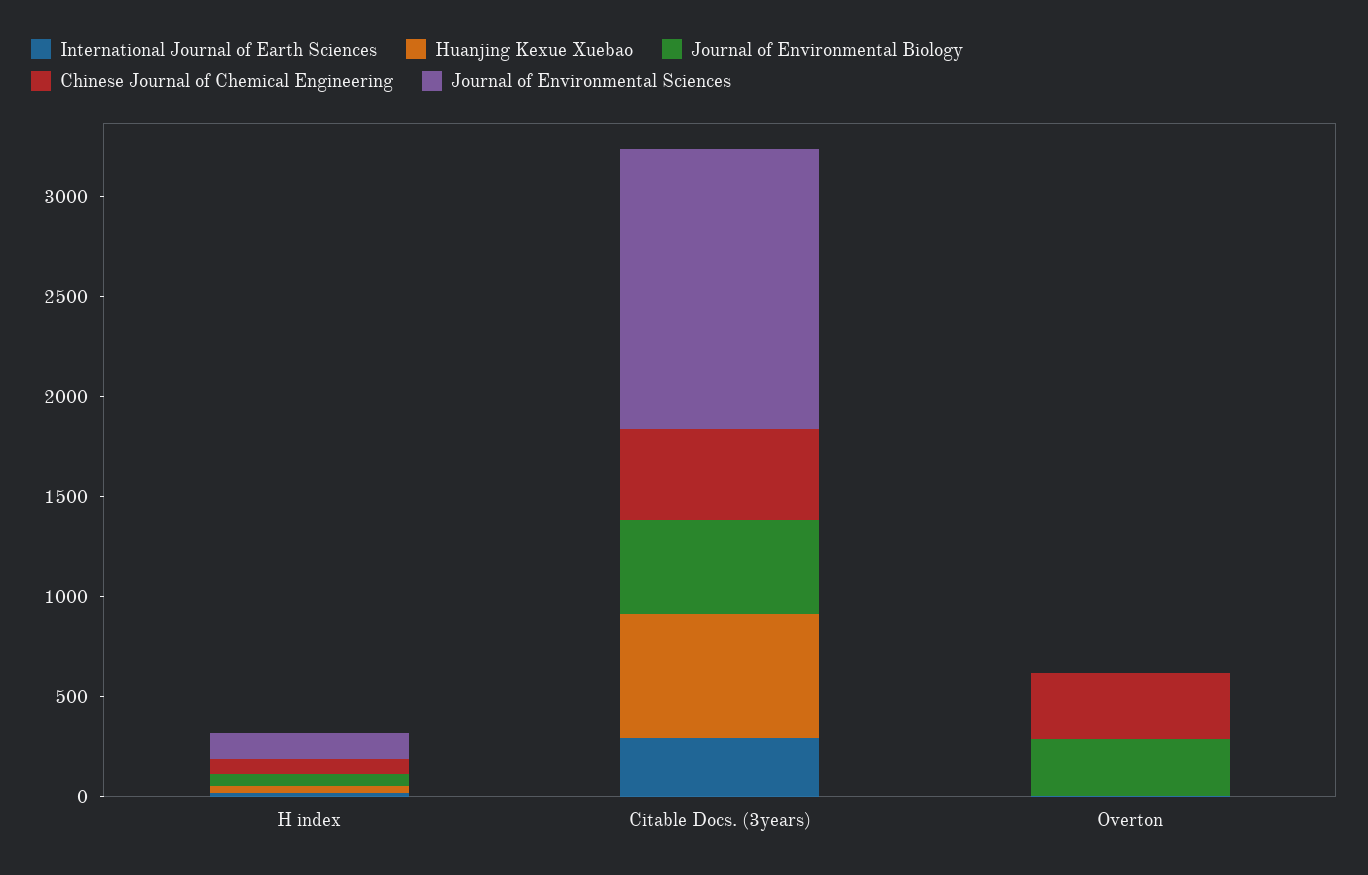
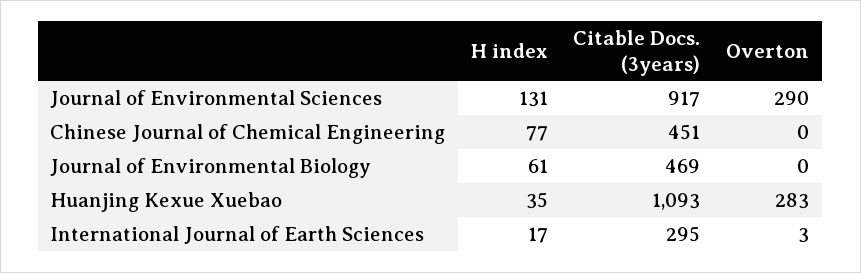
  {
    "International Journal of Earth Sciences": {
      "H index": 17,
      "Citable Docs. (3years)": 295,
      "Overton": 3
    },
    "Huanjing Kexue Xuebao": {
      "H index": 35,
-     "Citable Docs. (3years)": 600,
+     "Citable Docs. (3years)": 1093,
-     "Overton": 0
+     "Overton": 283
    },
    "Journal of Environmental Biology": {
      "H index": 61,
      "Citable Docs. (3years)": 469,
-     "Overton": 300
+     "Overton": 0
    },
    "Chinese Journal of Chemical Engineering": {
      "H index": 77,
      "Citable Docs. (3years)": 451,
-     "Overton": 300
+     "Overton": 0
    },
    "Journal of Environmental Sciences": {
      "H index": 131,
-     "Citable Docs. (3years)": 1400,
+     "Citable Docs. (3years)": 917,
-     "Overton": 0
+     "Overton": 290
    }
  }

